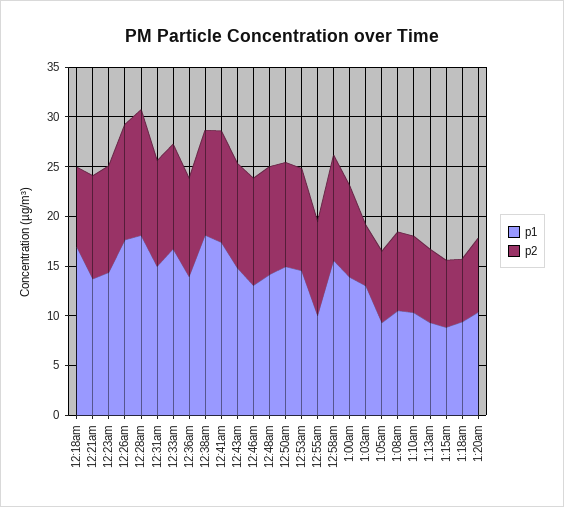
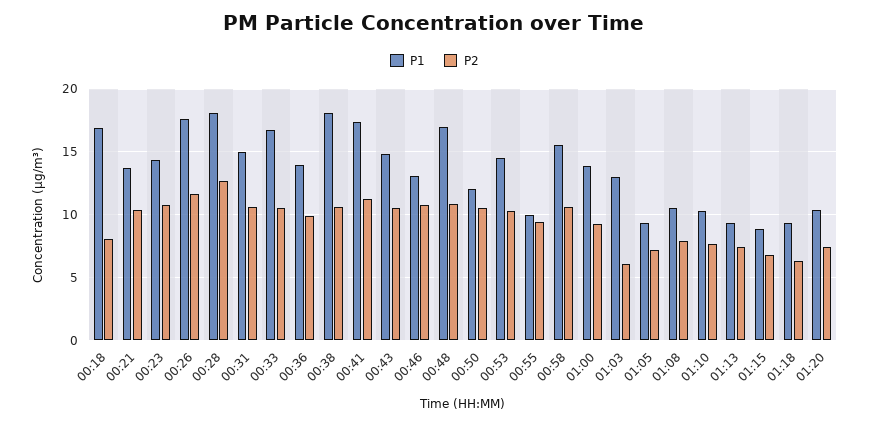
  {
    "p1": {
      "12:18am": 17,
      "12:21am": 13.5,
      "12:23am": 14.5,
      "12:26am": 17.5,
      "12:28am": 18,
      "12:31am": 15,
      "12:33am": 16.5,
      "12:36am": 14,
      "12:38am": 18,
      "12:41am": 17.5,
      "12:43am": 15,
      "12:46am": 13,
-     "12:48am": 14,
+     "12:48am": 17,
-     "12:50am": 15,
+     "12:50am": 12,
      "12:53am": 14.5,
      "12:55am": 10,
      "12:58am": 15.5,
      "1:00am": 14,
      "1:03am": 13,
      "1:05am": 9.5,
      "1:08am": 10.5,
      "1:10am": 10.5,
      "1:13am": 9.5,
      "1:15am": 9,
      "1:18am": 9.5,
      "1:20am": 10.5
    },
    "p2": {
      "12:18am": 8,
      "12:21am": 10.5,
      "12:23am": 10.5,
      "12:26am": 11.5,
      "12:28am": 12.5,
      "12:31am": 10.5,
      "12:33am": 10.5,
      "12:36am": 10,
      "12:38am": 10.5,
      "12:41am": 11,
      "12:43am": 10.5,
      "12:46am": 11,
      "12:48am": 11,
      "12:50am": 10.5,
      "12:53am": 10.5,
      "12:55am": 9.5,
      "12:58am": 10.5,
      "1:00am": 9,
      "1:03am": 6,
      "1:05am": 7,
      "1:08am": 8,
      "1:10am": 7.5,
      "1:13am": 7.5,
      "1:15am": 7,
      "1:18am": 6.5,
      "1:20am": 7.5
    }
  }

